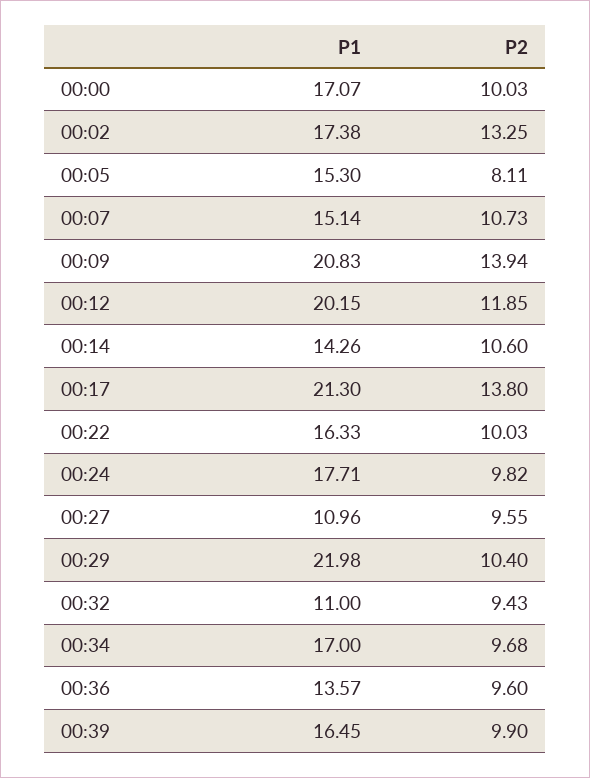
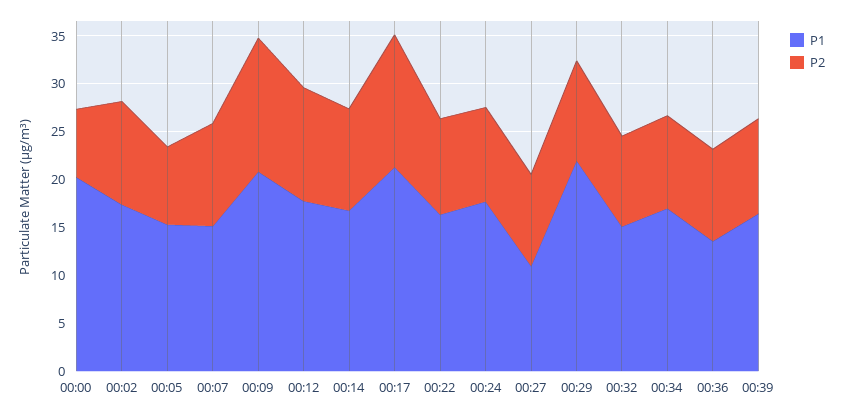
  {
    "P1": {
-     "00:00": 17.07,
+     "00:00": 20,
      "00:02": 17.38,
      "00:05": 15.3,
      "00:07": 15.14,
      "00:09": 20.83,
-     "00:12": 20.15,
+     "00:12": 18,
-     "00:14": 14.26,
+     "00:14": 17,
      "00:17": 21.3,
      "00:22": 16.33,
      "00:24": 17.71,
      "00:27": 10.96,
      "00:29": 21.98,
-     "00:32": 11,
+     "00:32": 15,
      "00:34": 17,
      "00:36": 13.57,
      "00:39": 16.45
    },
    "P2": {
-     "00:00": 10.03,
+     "00:00": 7,
-     "00:02": 13.25,
+     "00:02": 11,
      "00:05": 8.11,
      "00:07": 10.73,
      "00:09": 13.94,
      "00:12": 11.85,
      "00:14": 10.6,
      "00:17": 13.8,
      "00:22": 10.03,
      "00:24": 9.82,
      "00:27": 9.55,
      "00:29": 10.4,
      "00:32": 9.43,
      "00:34": 9.68,
      "00:36": 9.6,
      "00:39": 9.9
    }
  }

